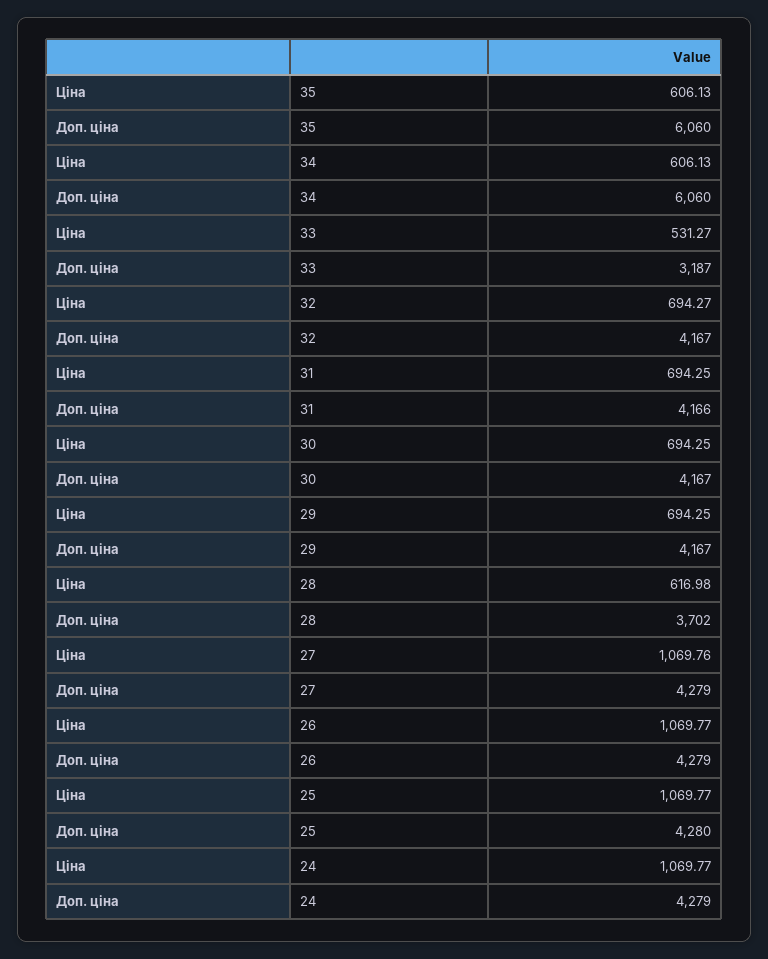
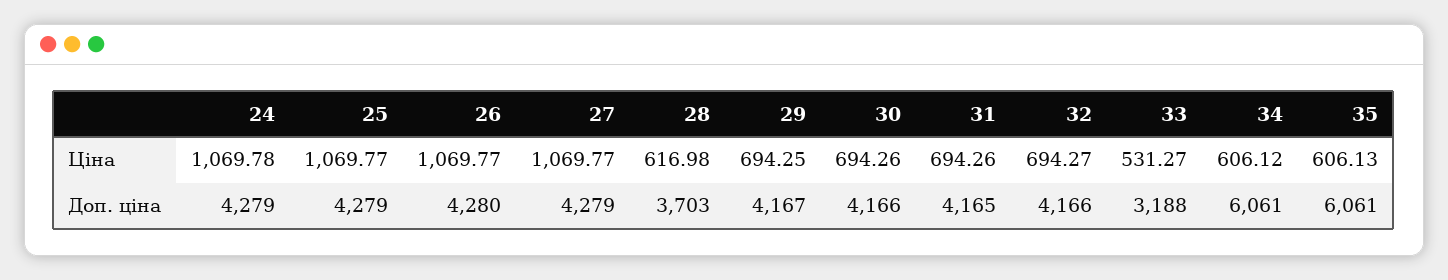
  {
    "Ціна": {
      "35": 606.13,
-     "34": 606.13,
+     "34": 606.12,
      "33": 531.27,
      "32": 694.27,
-     "31": 694.25,
+     "31": 694.26,
-     "30": 694.25,
+     "30": 694.26,
      "29": 694.25,
      "28": 616.98,
-     "27": 1069.76,
+     "27": 1069.77,
      "26": 1069.77,
      "25": 1069.77,
-     "24": 1069.77
+     "24": 1069.78
    },
    "Доп. ціна": {
-     "35": 6060,
+     "35": 6061,
-     "34": 6060,
+     "34": 6061,
-     "33": 3187,
+     "33": 3188,
-     "32": 4167,
+     "32": 4166,
-     "31": 4166,
+     "31": 4165,
-     "30": 4167,
+     "30": 4166,
      "29": 4167,
-     "28": 3702,
+     "28": 3703,
      "27": 4279,
-     "26": 4279,
+     "26": 4280,
-     "25": 4280,
+     "25": 4279,
      "24": 4279
    }
  }

